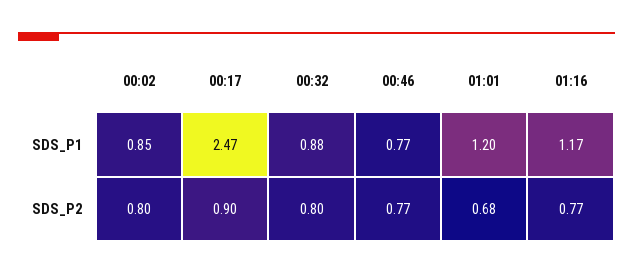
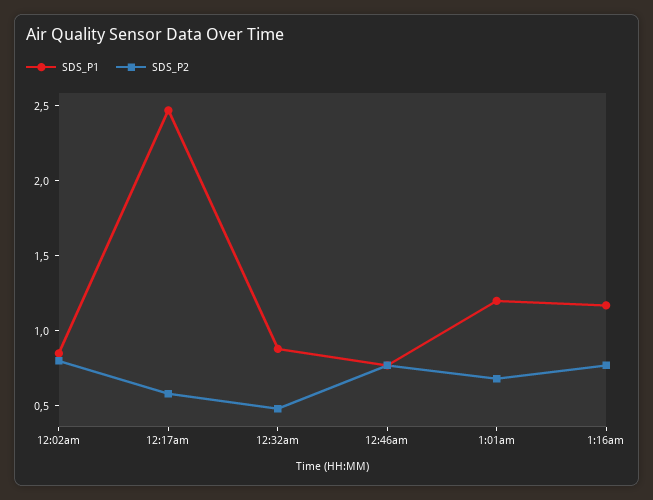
  {
    "SDS_P1": {
      "00:02": 0.85,
      "00:17": 2.47,
      "00:32": 0.88,
      "00:46": 0.77,
      "01:01": 1.2,
      "01:16": 1.17
    },
    "SDS_P2": {
      "00:02": 0.8,
-     "00:17": 0.9,
+     "00:17": 0.6,
-     "00:32": 0.8,
+     "00:32": 0.5,
      "00:46": 0.77,
      "01:01": 0.68,
      "01:16": 0.77
    }
  }

